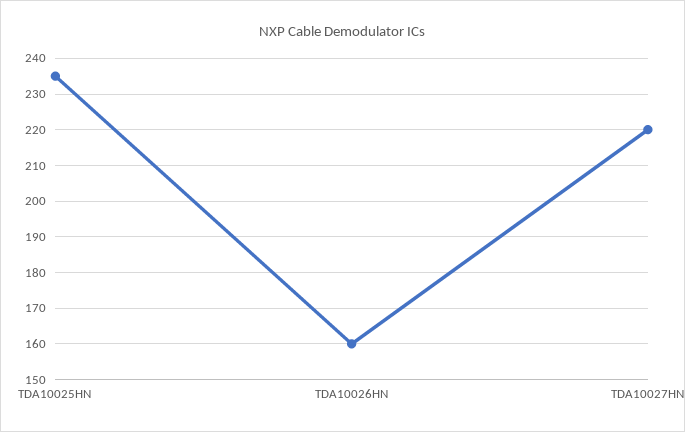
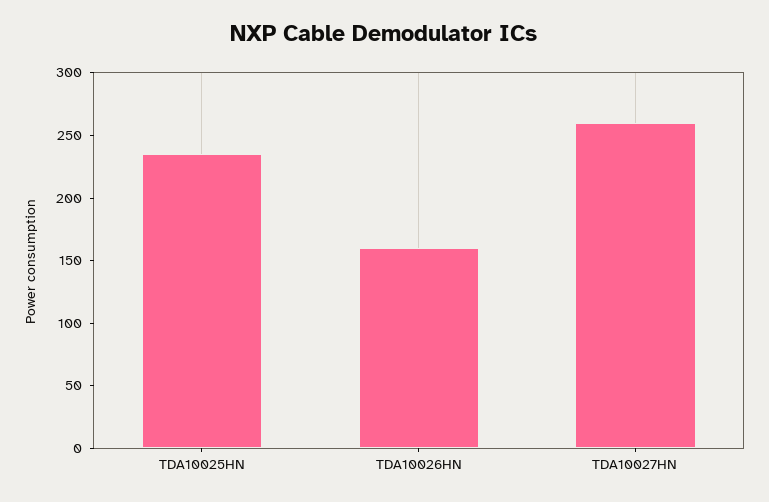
  {
    "TDA10025HN": 235,
    "TDA10026HN": 160,
-   "TDA10027HN": 220
+   "TDA10027HN": 260
  }

